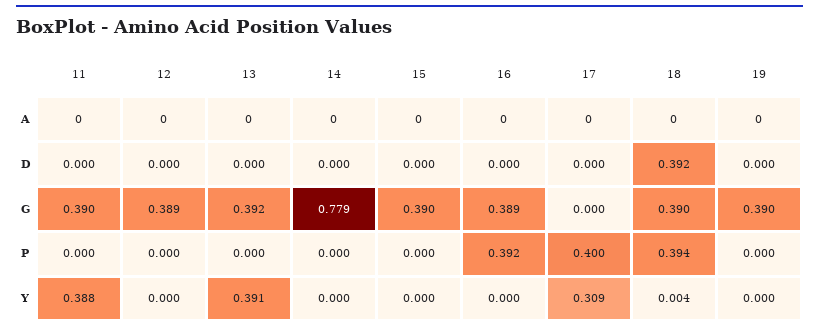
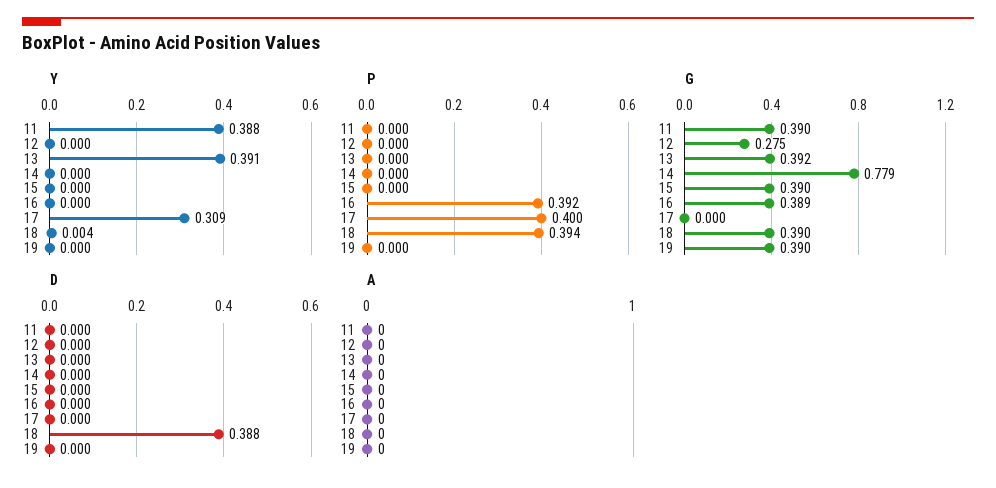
  {
    "A": {
      "11": 0,
      "12": 0,
      "13": 0,
      "14": 0,
      "15": 0,
      "16": 0,
      "17": 0,
      "18": 0,
      "19": 0
    },
    "D": {
      "11": 0,
      "12": 0,
      "13": 0,
      "14": 0,
      "15": 0,
      "16": 0,
      "17": 0,
-     "18": 0.392,
+     "18": 0.388,
      "19": 0
    },
    "G": {
      "11": 0.39,
-     "12": 0.389,
+     "12": 0.275,
      "13": 0.392,
      "14": 0.779,
      "15": 0.39,
      "16": 0.389,
      "17": 0,
      "18": 0.39,
      "19": 0.39
    },
    "P": {
      "11": 0,
      "12": 0,
      "13": 0,
      "14": 0,
      "15": 0,
      "16": 0.392,
      "17": 0.4,
      "18": 0.394,
      "19": 0
    },
    "Y": {
      "11": 0.388,
      "12": 0,
      "13": 0.391,
      "14": 0,
      "15": 0,
      "16": 0,
      "17": 0.309,
      "18": 0.004,
      "19": 0
    }
  }

